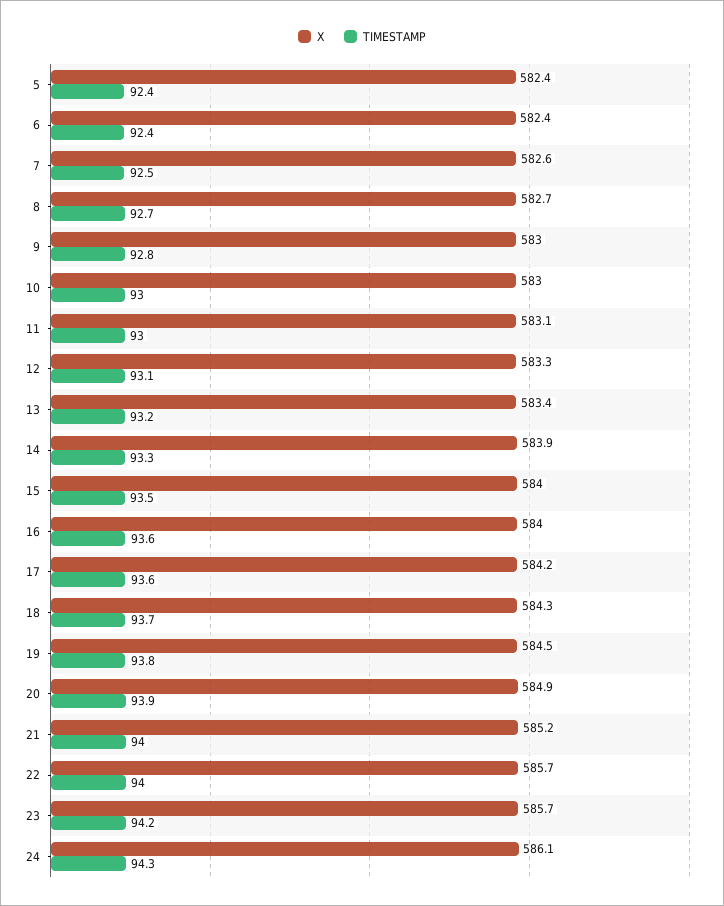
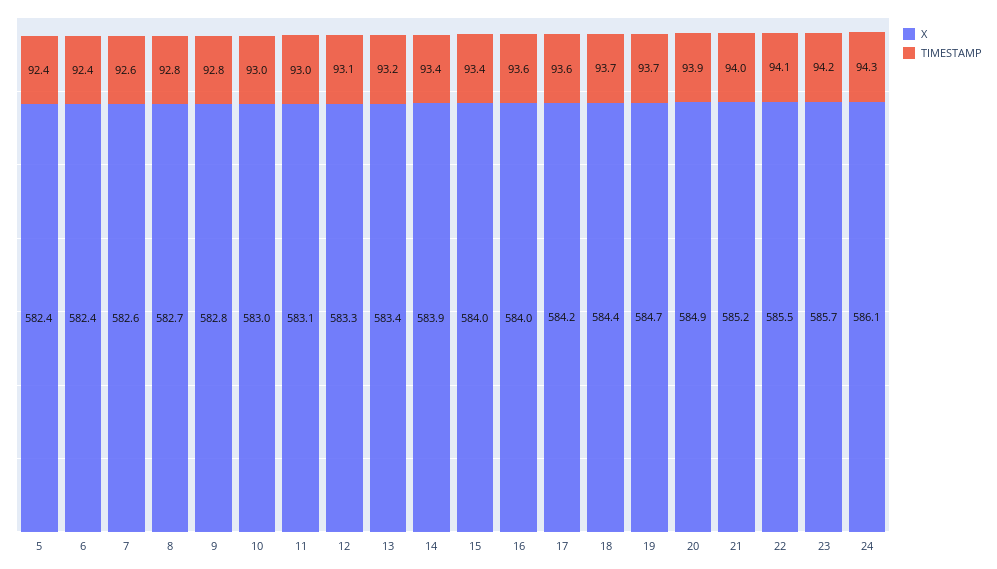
  {
    "X": {
      "5": 582.4,
      "6": 582.4,
      "7": 582.6,
      "8": 582.7,
-     "9": 583,
+     "9": 582.8,
      "10": 583,
      "11": 583.1,
      "12": 583.3,
      "13": 583.4,
      "14": 583.9,
      "15": 584,
      "16": 584,
      "17": 584.2,
-     "18": 584.3,
+     "18": 584.4,
-     "19": 584.5,
+     "19": 584.7,
      "20": 584.9,
      "21": 585.2,
-     "22": 585.7,
+     "22": 585.5,
      "23": 585.7,
      "24": 586.1
    },
    "TIMESTAMP": {
      "5": 92.4,
      "6": 92.4,
-     "7": 92.5,
+     "7": 92.6,
-     "8": 92.7,
+     "8": 92.8,
      "9": 92.8,
      "10": 93,
      "11": 93,
      "12": 93.1,
      "13": 93.2,
-     "14": 93.3,
+     "14": 93.4,
-     "15": 93.5,
+     "15": 93.4,
      "16": 93.6,
      "17": 93.6,
      "18": 93.7,
-     "19": 93.8,
+     "19": 93.7,
      "20": 93.9,
      "21": 94,
-     "22": 94,
+     "22": 94.1,
      "23": 94.2,
      "24": 94.3
    }
  }

